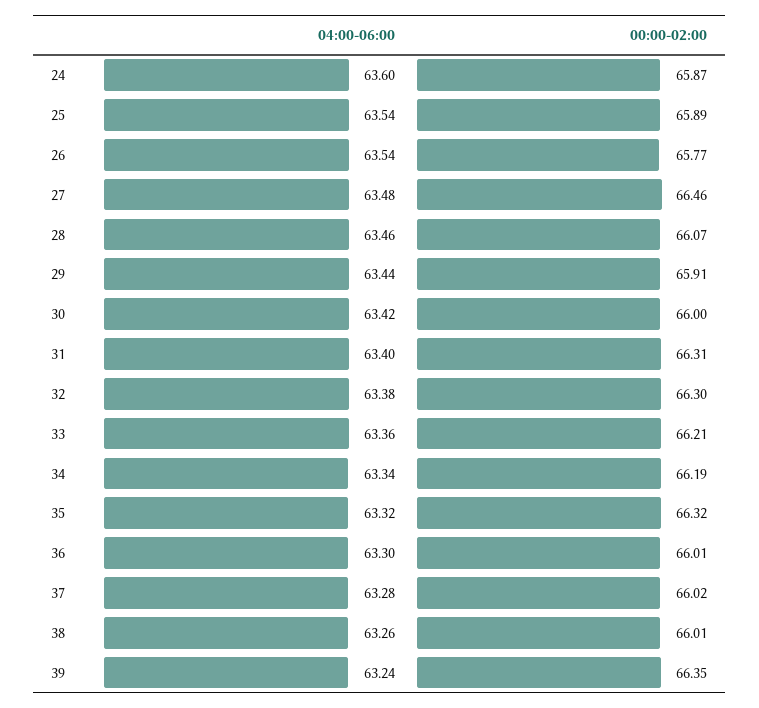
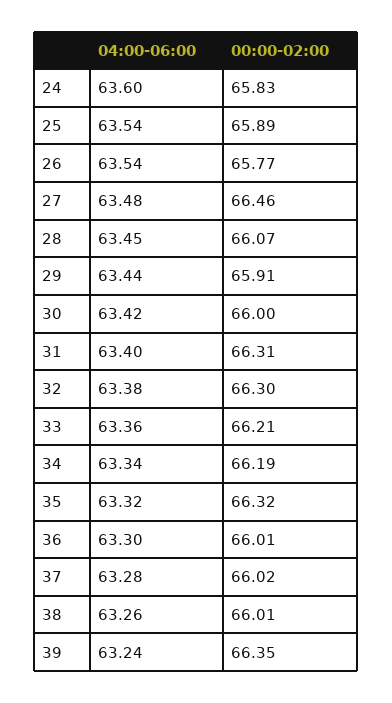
  {
    "04:00-06:00": {
      "24": 63.6,
      "25": 63.54,
      "26": 63.54,
      "27": 63.48,
-     "28": 63.46,
+     "28": 63.45,
      "29": 63.44,
      "30": 63.42,
      "31": 63.4,
      "32": 63.38,
      "33": 63.36,
      "34": 63.34,
      "35": 63.32,
      "36": 63.3,
      "37": 63.28,
      "38": 63.26,
      "39": 63.24
    },
    "00:00-02:00": {
-     "24": 65.87,
+     "24": 65.83,
      "25": 65.89,
      "26": 65.77,
      "27": 66.46,
      "28": 66.07,
      "29": 65.91,
      "30": 66,
      "31": 66.31,
      "32": 66.3,
      "33": 66.21,
      "34": 66.19,
      "35": 66.32,
      "36": 66.01,
      "37": 66.02,
      "38": 66.01,
      "39": 66.35
    }
  }

